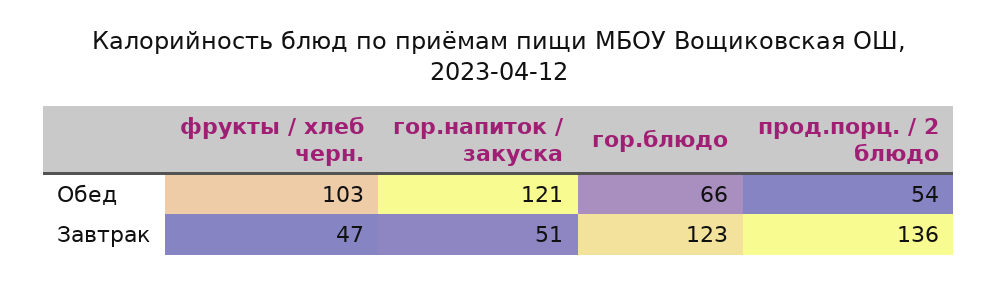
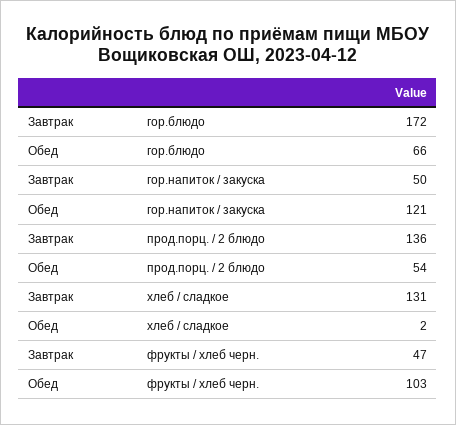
  {
    "фрукты / хлеб черн.": {
      "Обед": 103,
      "Завтрак": 47
    },
    "гор.напиток / закуска": {
      "Обед": 121,
-     "Завтрак": 51
+     "Завтрак": 50
    },
    "гор.блюдо": {
      "Обед": 66,
-     "Завтрак": 123
+     "Завтрак": 172
    },
    "прод.порц. / 2 блюдо": {
      "Обед": 54,
      "Завтрак": 136
-   }
+   },
+   "хлеб / сладкое": {
+     "Завтрак": 131,
+     "Обед": 2
+   }
  }

